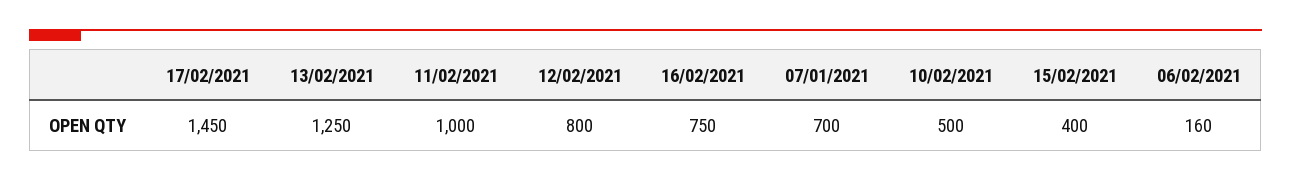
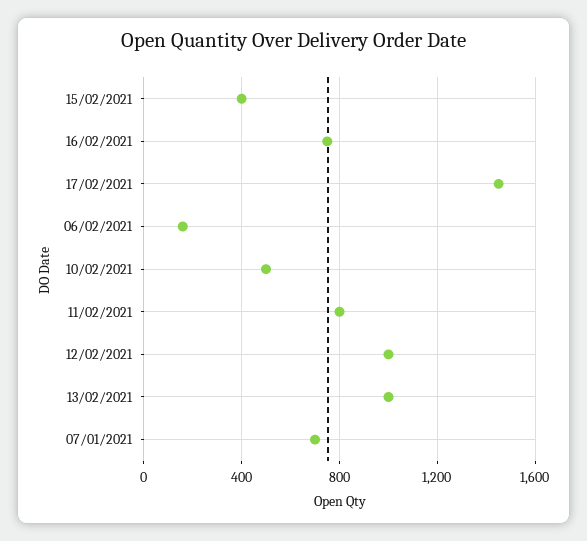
  {
    "17/02/2021": 1450,
-   "13/02/2021": 1250,
+   "13/02/2021": 1000,
-   "11/02/2021": 1000,
+   "11/02/2021": 800,
-   "12/02/2021": 800,
+   "12/02/2021": 1000,
    "16/02/2021": 750,
    "07/01/2021": 700,
    "10/02/2021": 500,
    "15/02/2021": 400,
    "06/02/2021": 160
  }

